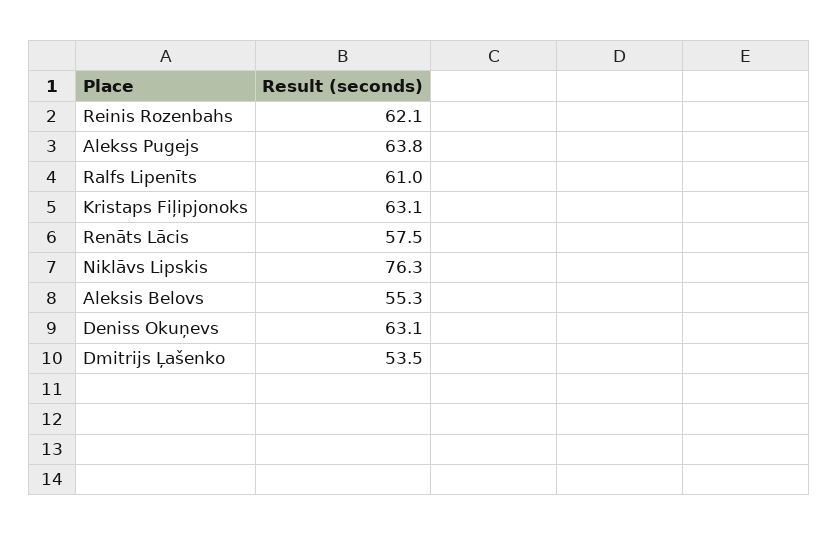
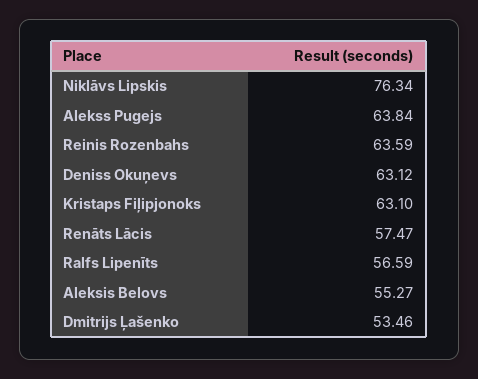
  {
-   "Reinis Rozenbahs": 62.1,
+   "Reinis Rozenbahs": 63.59,
    "Alekss Pugejs": 63.84,
-   "Ralfs Lipenīts": 61,
+   "Ralfs Lipenīts": 56.59,
    "Kristaps Fiļipjonoks": 63.1,
    "Renāts Lācis": 57.47,
    "Niklāvs Lipskis": 76.34,
    "Aleksis Belovs": 55.27,
    "Deniss Okuņevs": 63.12,
    "Dmitrijs Ļašenko": 53.46
  }

